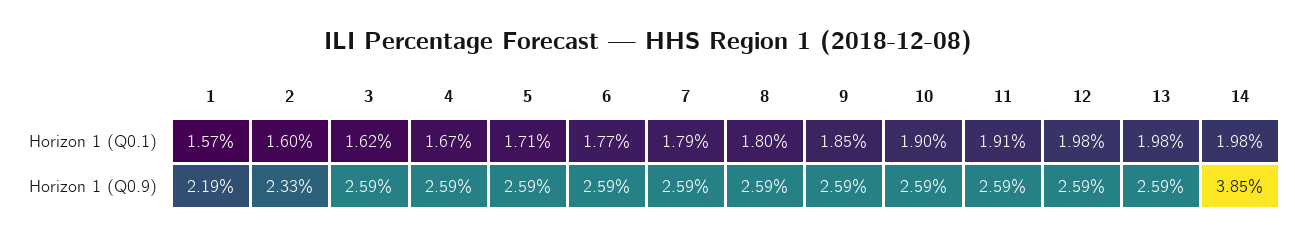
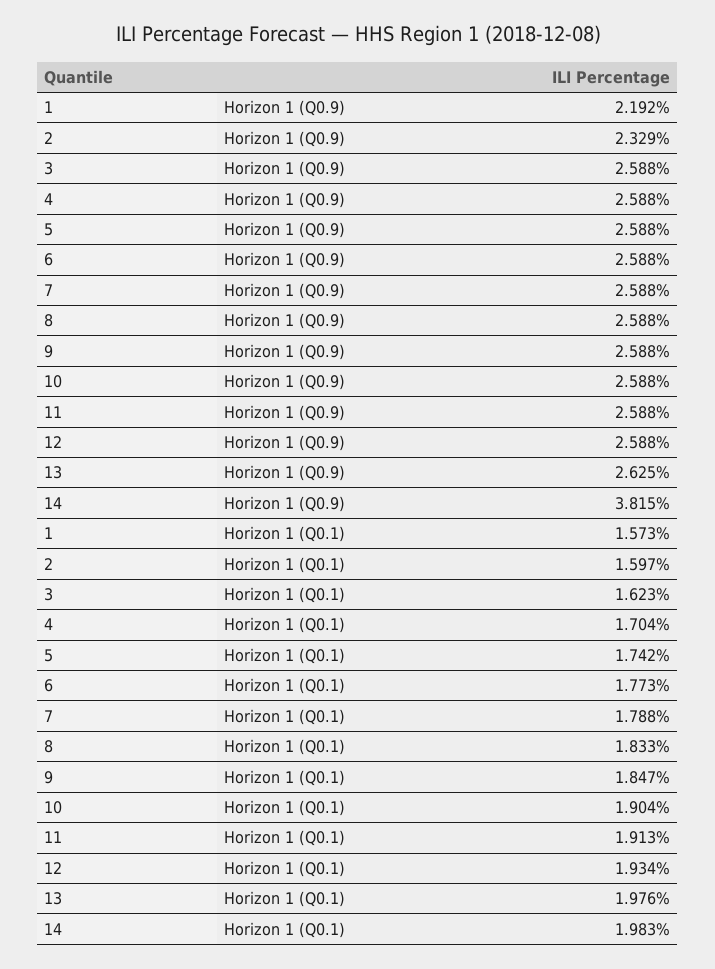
  {
    "1": {
      "Horizon 1 (Q0.1)": 1.573,
      "Horizon 1 (Q0.9)": 2.192
    },
    "2": {
      "Horizon 1 (Q0.1)": 1.597,
      "Horizon 1 (Q0.9)": 2.329
    },
    "3": {
      "Horizon 1 (Q0.1)": 1.623,
      "Horizon 1 (Q0.9)": 2.588
    },
    "4": {
-     "Horizon 1 (Q0.1)": 1.67,
+     "Horizon 1 (Q0.1)": 1.704,
      "Horizon 1 (Q0.9)": 2.588
    },
    "5": {
-     "Horizon 1 (Q0.1)": 1.71,
+     "Horizon 1 (Q0.1)": 1.742,
      "Horizon 1 (Q0.9)": 2.588
    },
    "6": {
      "Horizon 1 (Q0.1)": 1.773,
      "Horizon 1 (Q0.9)": 2.588
    },
    "7": {
      "Horizon 1 (Q0.1)": 1.788,
      "Horizon 1 (Q0.9)": 2.588
    },
    "8": {
-     "Horizon 1 (Q0.1)": 1.8,
+     "Horizon 1 (Q0.1)": 1.833,
      "Horizon 1 (Q0.9)": 2.588
    },
    "9": {
      "Horizon 1 (Q0.1)": 1.847,
      "Horizon 1 (Q0.9)": 2.588
    },
    "10": {
      "Horizon 1 (Q0.1)": 1.904,
      "Horizon 1 (Q0.9)": 2.588
    },
    "11": {
      "Horizon 1 (Q0.1)": 1.913,
      "Horizon 1 (Q0.9)": 2.588
    },
    "12": {
-     "Horizon 1 (Q0.1)": 1.98,
+     "Horizon 1 (Q0.1)": 1.934,
      "Horizon 1 (Q0.9)": 2.588
    },
    "13": {
      "Horizon 1 (Q0.1)": 1.976,
-     "Horizon 1 (Q0.9)": 2.59
+     "Horizon 1 (Q0.9)": 2.625
    },
    "14": {
      "Horizon 1 (Q0.1)": 1.983,
-     "Horizon 1 (Q0.9)": 3.85
+     "Horizon 1 (Q0.9)": 3.815
    }
  }

